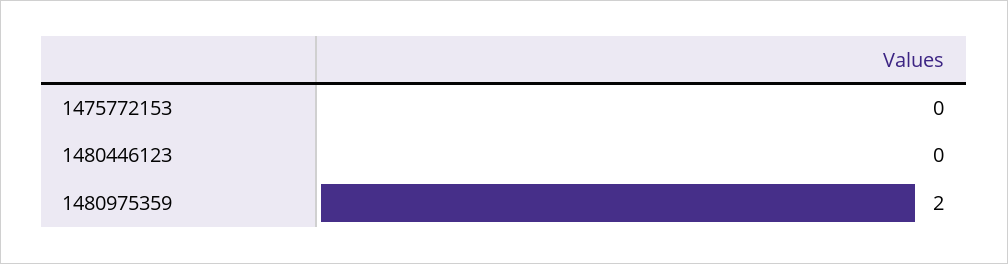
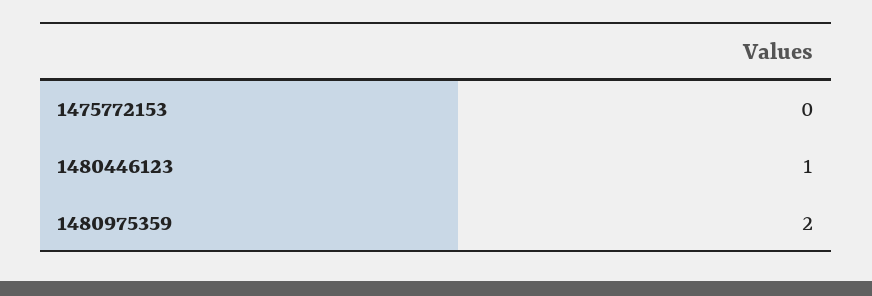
  {
    "1475772153": 0,
-   "1480446123": 0,
+   "1480446123": 1,
    "1480975359": 2
  }

